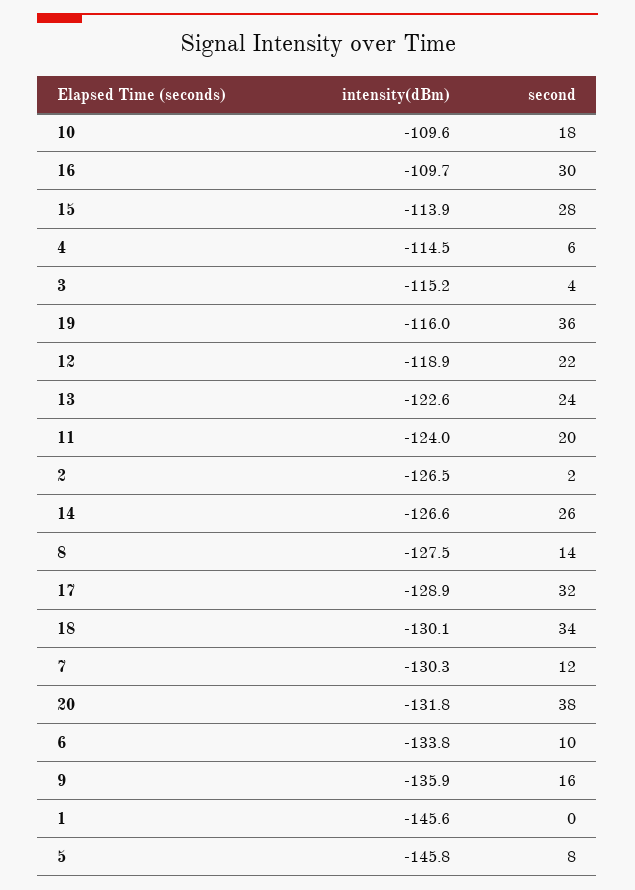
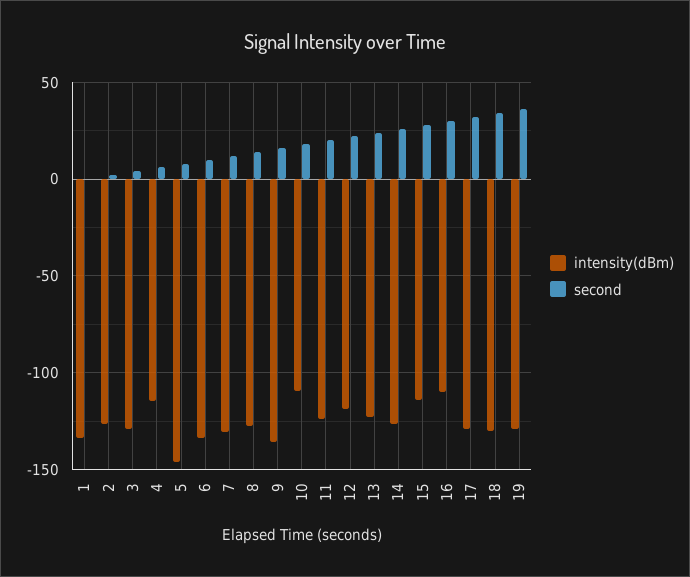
  {
    "intensity(dBm)": {
      "10": -109.6,
      "16": -109.7,
      "15": -113.9,
      "4": -114.5,
-     "3": -115.2,
+     "3": -130,
-     "19": -116,
+     "19": -130,
      "12": -118.9,
      "13": -122.6,
      "11": -124,
      "2": -126.5,
      "14": -126.6,
      "8": -127.5,
      "17": -128.9,
      "18": -130.1,
      "7": -130.3,
-     "20": -131.8,
      "6": -133.8,
      "9": -135.9,
-     "1": -145.6,
+     "1": -135,
      "5": -145.8
    },
    "second": {
      "10": 18,
      "16": 30,
      "15": 28,
      "4": 6,
      "3": 4,
      "19": 36,
      "12": 22,
      "13": 24,
      "11": 20,
      "2": 2,
      "14": 26,
      "8": 14,
      "17": 32,
      "18": 34,
      "7": 12,
-     "20": 38,
      "6": 10,
      "9": 16,
      "1": 0,
      "5": 8
    }
  }

